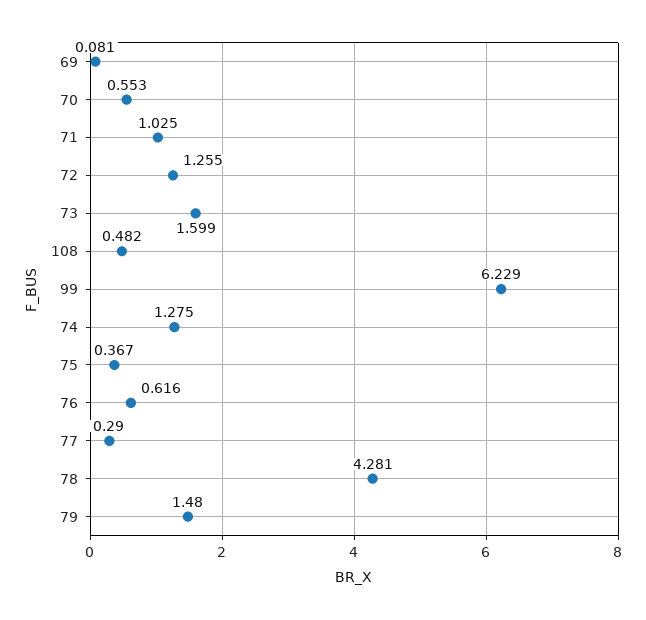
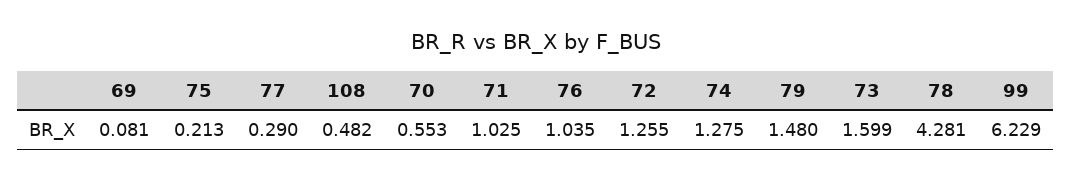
  {
    "69": 0.081,
    "70": 0.553,
    "71": 1.025,
    "72": 1.255,
    "73": 1.599,
    "108": 0.482,
    "99": 6.229,
    "74": 1.275,
-   "75": 0.367,
+   "75": 0.213,
-   "76": 0.616,
+   "76": 1.035,
    "77": 0.29,
    "78": 4.281,
    "79": 1.48
  }

